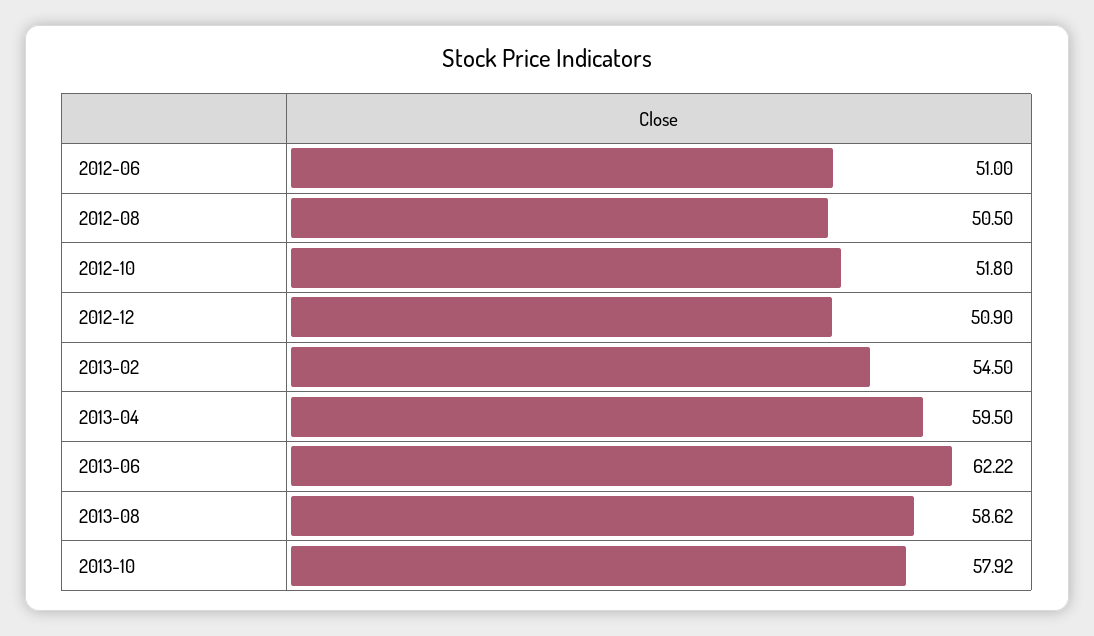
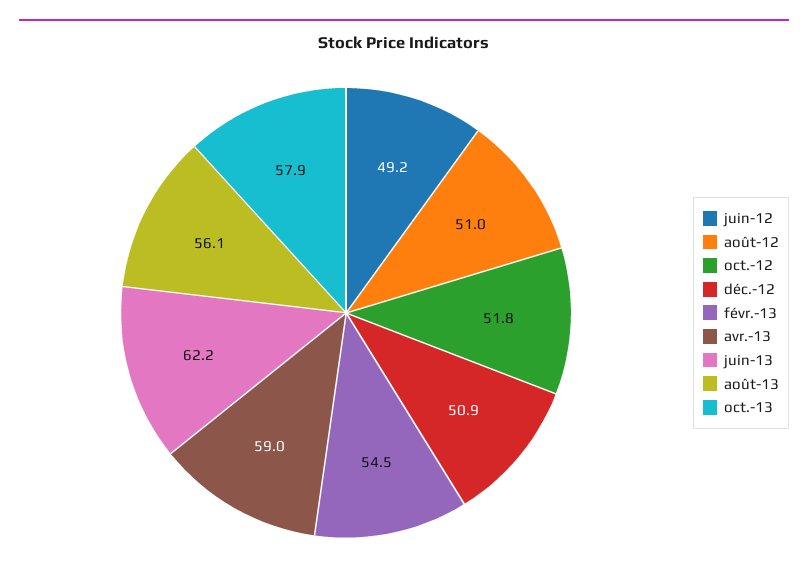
  {
-   "2012-06": 51,
+   "2012-06": 49.2,
-   "2012-08": 50.5,
+   "2012-08": 51,
    "2012-10": 51.8,
    "2012-12": 50.9,
    "2013-02": 54.5,
-   "2013-04": 59.5,
+   "2013-04": 59,
    "2013-06": 62.22,
-   "2013-08": 58.62,
+   "2013-08": 56.1,
    "2013-10": 57.92
  }

